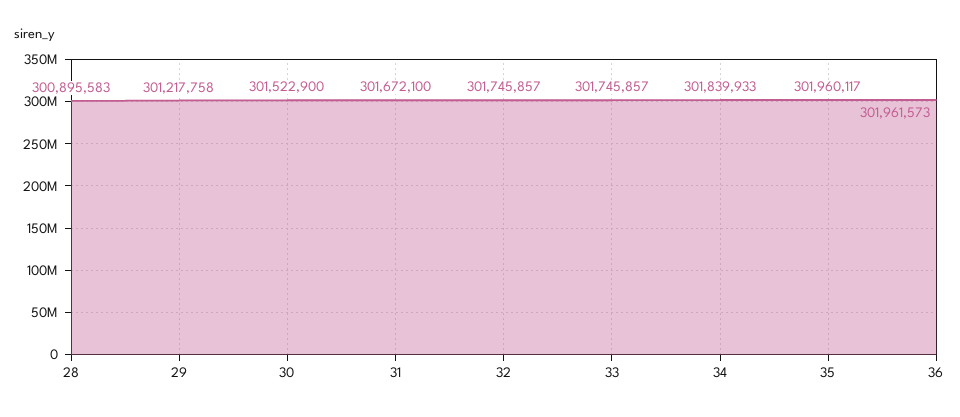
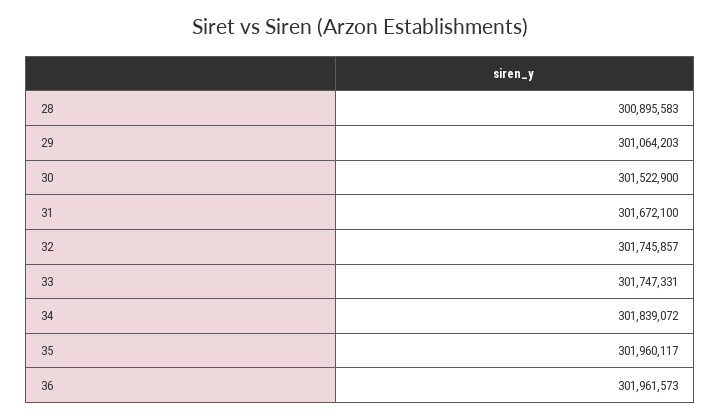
  {
    "28": 300895583,
-   "29": 301217758,
+   "29": 301064203,
    "30": 301522900,
    "31": 301672100,
    "32": 301745857,
-   "33": 301745857,
+   "33": 301747331,
-   "34": 301839933,
+   "34": 301839072,
    "35": 301960117,
    "36": 301961573
  }

